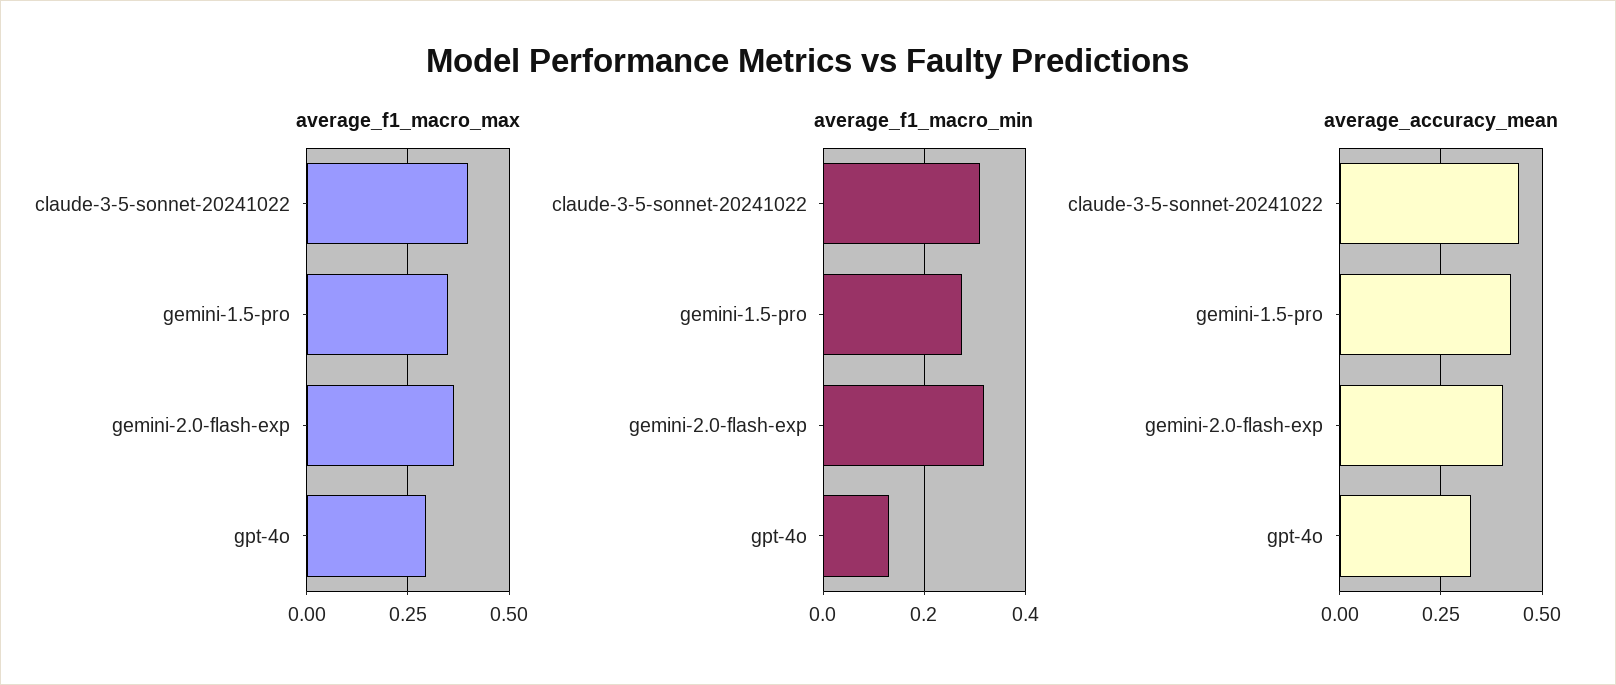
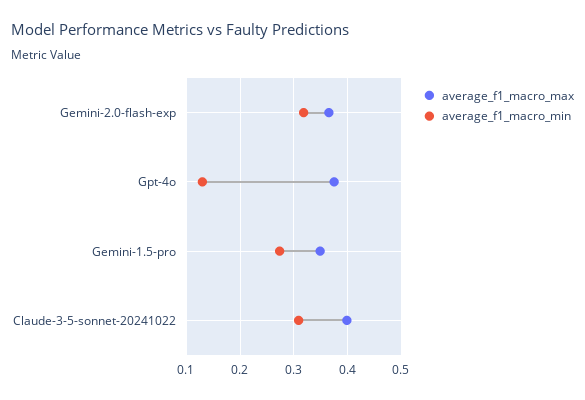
  {
    "average_f1_macro_max": {
      "claude-3-5-sonnet-20241022": 0.4,
      "gemini-1.5-pro": 0.34,
      "gemini-2.0-flash-exp": 0.36,
-     "gpt-4o": 0.3
+     "gpt-4o": 0.38
    },
    "average_f1_macro_min": {
      "claude-3-5-sonnet-20241022": 0.3,
      "gemini-1.5-pro": 0.28,
      "gemini-2.0-flash-exp": 0.32,
      "gpt-4o": 0.14
-   },
+   }
-   "average_accuracy_mean": {
-     "claude-3-5-sonnet-20241022": 0.45,
-     "gemini-1.5-pro": 0.425,
-     "gemini-2.0-flash-exp": 0.4,
-     "gpt-4o": 0.325
-   }
  }

